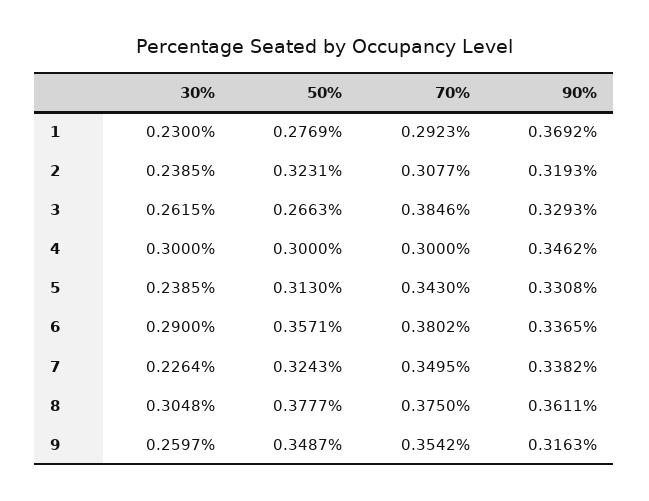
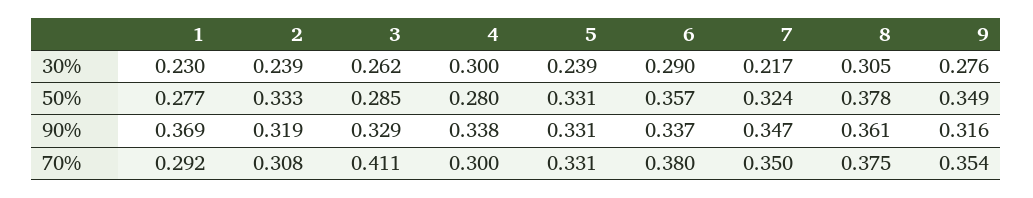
  {
    "30%": {
      "1": 0.23,
      "2": 0.2385,
      "3": 0.2615,
      "4": 0.3,
      "5": 0.2385,
      "6": 0.29,
-     "7": 0.2264,
+     "7": 0.217,
      "8": 0.3048,
-     "9": 0.2597
+     "9": 0.276
    },
    "50%": {
      "1": 0.2769,
-     "2": 0.3231,
+     "2": 0.333,
-     "3": 0.2663,
+     "3": 0.285,
-     "4": 0.3,
+     "4": 0.28,
-     "5": 0.313,
+     "5": 0.331,
      "6": 0.3571,
      "7": 0.3243,
      "8": 0.3777,
      "9": 0.3487
    },
    "70%": {
      "1": 0.2923,
      "2": 0.3077,
-     "3": 0.3846,
+     "3": 0.411,
      "4": 0.3,
-     "5": 0.343,
+     "5": 0.331,
      "6": 0.3802,
      "7": 0.3495,
      "8": 0.375,
      "9": 0.3542
    },
    "90%": {
      "1": 0.3692,
      "2": 0.3193,
      "3": 0.3293,
-     "4": 0.3462,
+     "4": 0.338,
      "5": 0.3308,
      "6": 0.3365,
-     "7": 0.3382,
+     "7": 0.347,
      "8": 0.3611,
      "9": 0.3163
    }
  }

